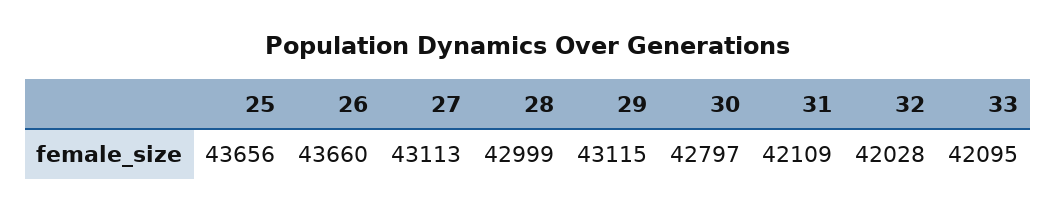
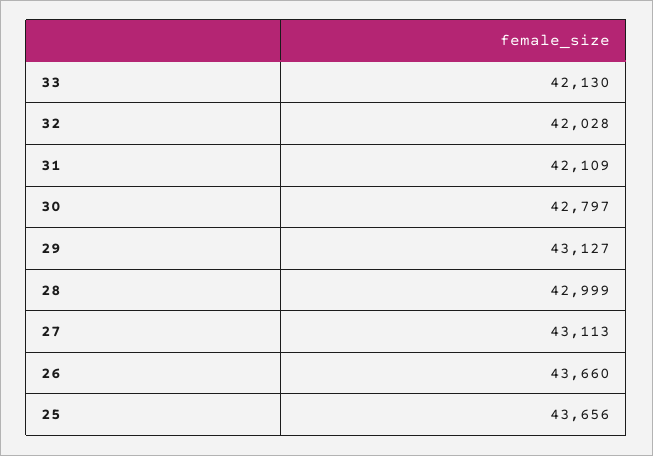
  {
    "25": 43656,
    "26": 43660,
    "27": 43113,
    "28": 42999,
-   "29": 43115,
+   "29": 43127,
    "30": 42797,
    "31": 42109,
    "32": 42028,
-   "33": 42095
+   "33": 42130
  }

